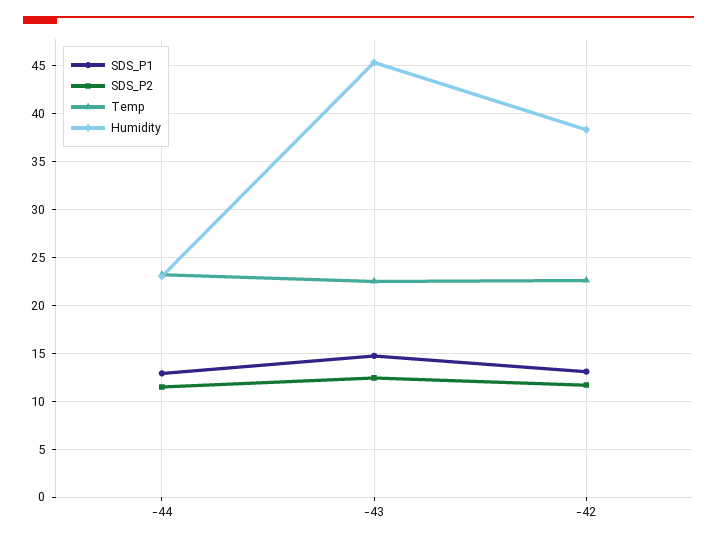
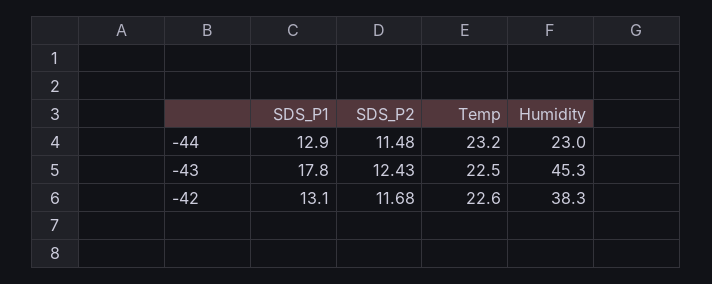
  {
    "SDS_P1": {
      "-44": 12.9,
-     "-43": 15,
+     "-43": 17.8,
      "-42": 13.1
    },
    "SDS_P2": {
      "-44": 11.48,
      "-43": 12.43,
      "-42": 11.68
    },
    "Temp": {
      "-44": 23.2,
      "-43": 22.5,
      "-42": 22.6
    },
    "Humidity": {
      "-44": 23,
      "-43": 45.3,
      "-42": 38.3
    }
  }

